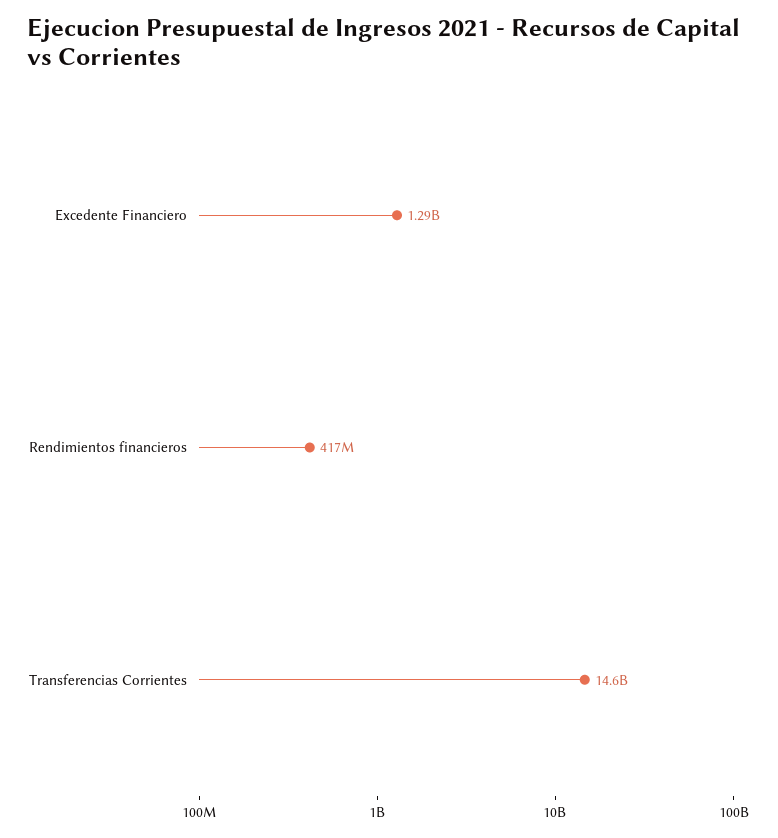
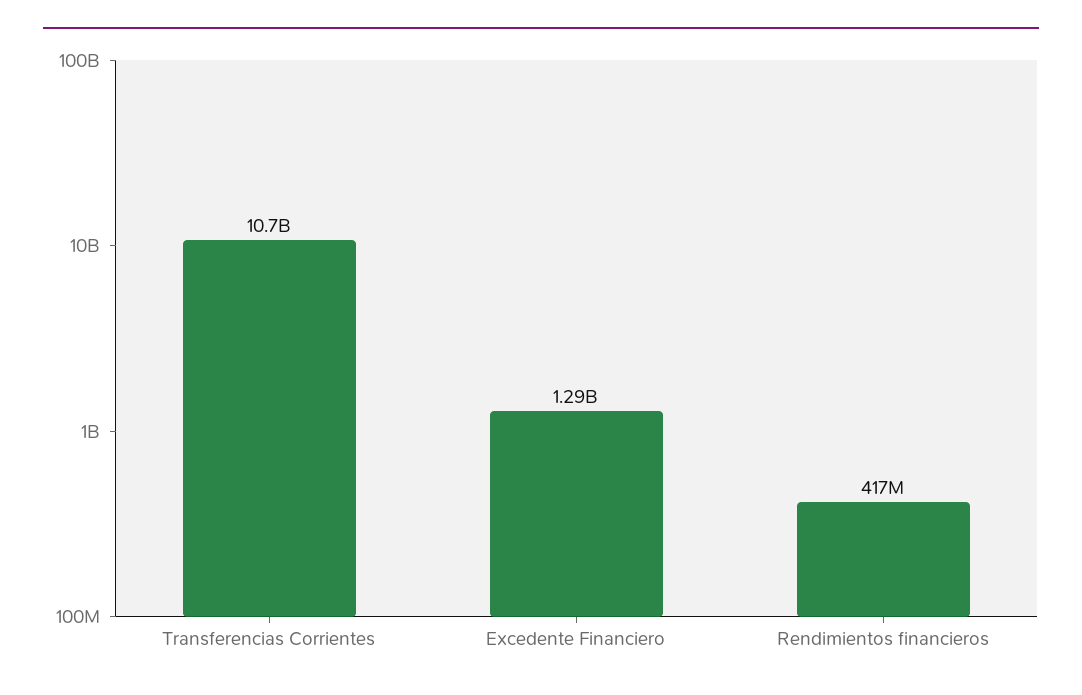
  {
    "Excedente Financiero": 1290000000,
    "Rendimientos financieros": 417000000,
-   "Transferencias Corrientes": 14600000000
+   "Transferencias Corrientes": 10700000000
  }

